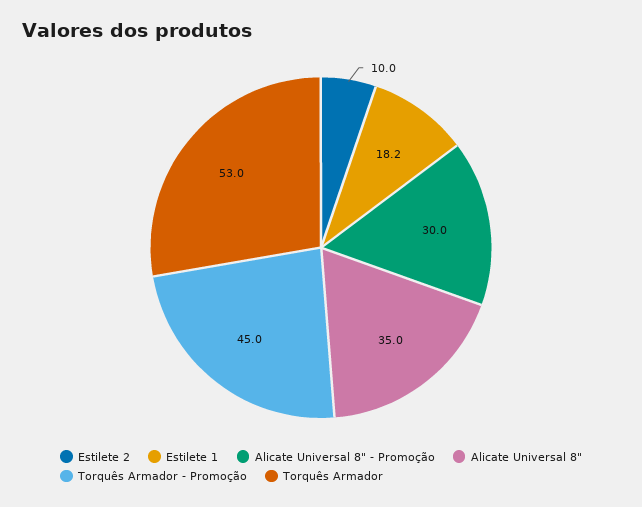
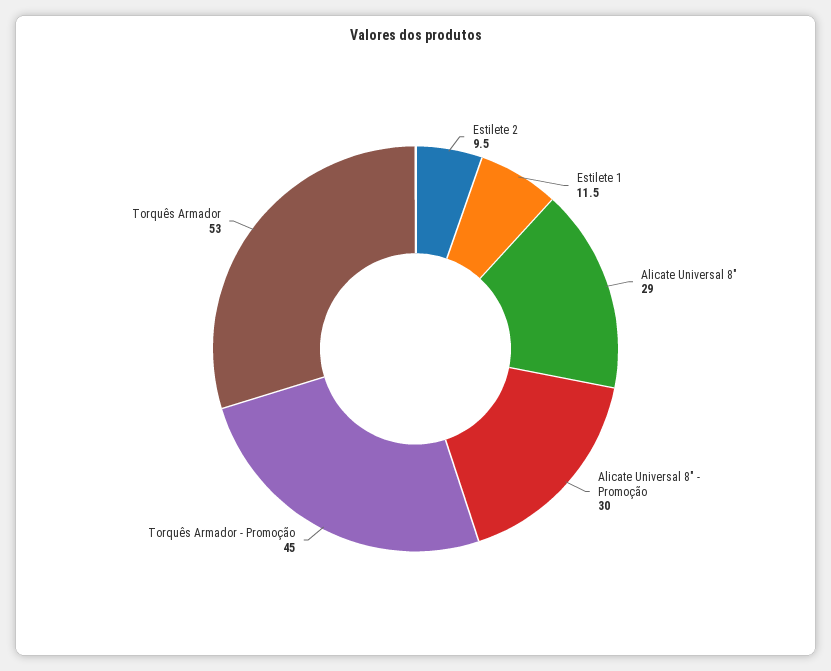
  {
-   "Estilete 2": 10,
+   "Estilete 2": 9.5,
-   "Estilete 1": 18.2,
+   "Estilete 1": 11.5,
    "Alicate Universal 8\" - Promoção": 30,
-   "Alicate Universal 8\"": 35,
+   "Alicate Universal 8\"": 29,
    "Torquês Armador - Promoção": 45,
    "Torquês Armador": 53
  }

